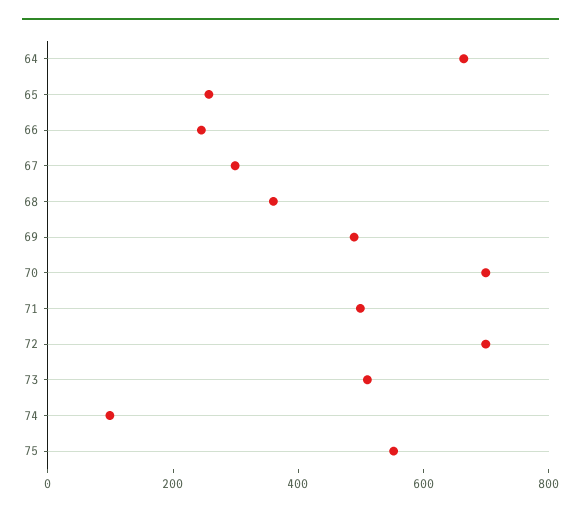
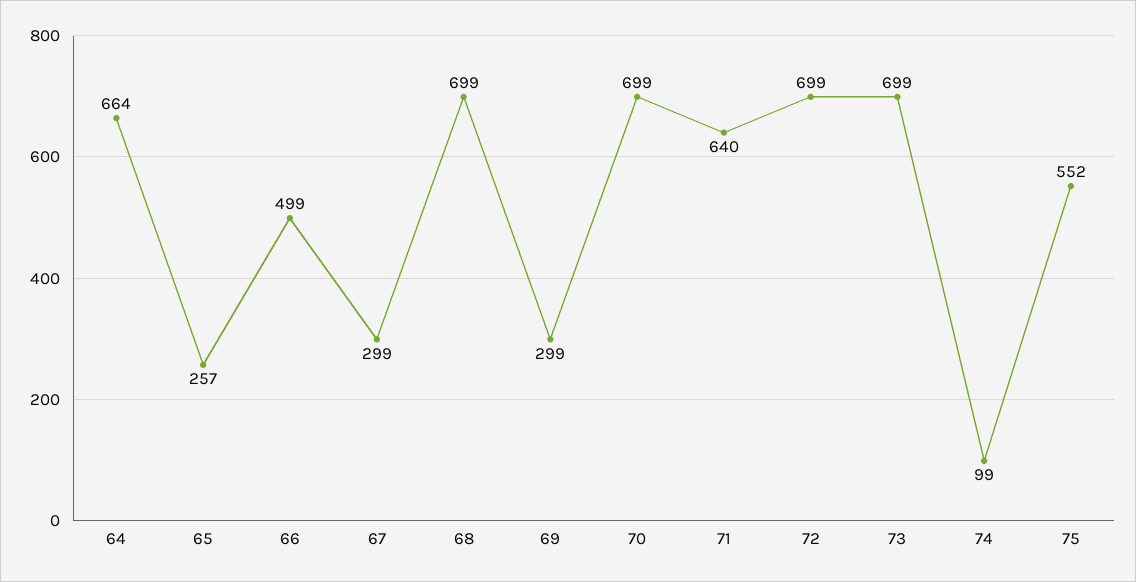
  {
    "64": 664,
    "65": 257,
-   "66": 250,
+   "66": 499,
    "67": 299,
-   "68": 350,
+   "68": 699,
-   "69": 500,
+   "69": 299,
    "70": 699,
-   "71": 500,
+   "71": 640,
    "72": 699,
-   "73": 500,
+   "73": 699,
    "74": 99,
    "75": 552
  }

